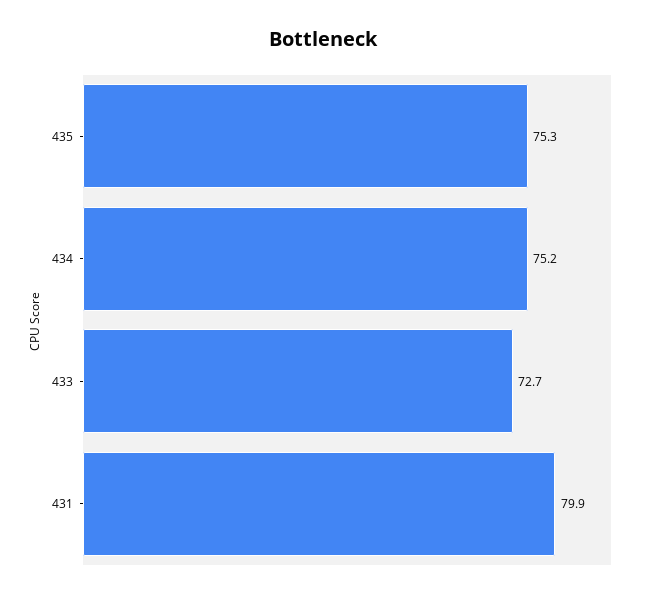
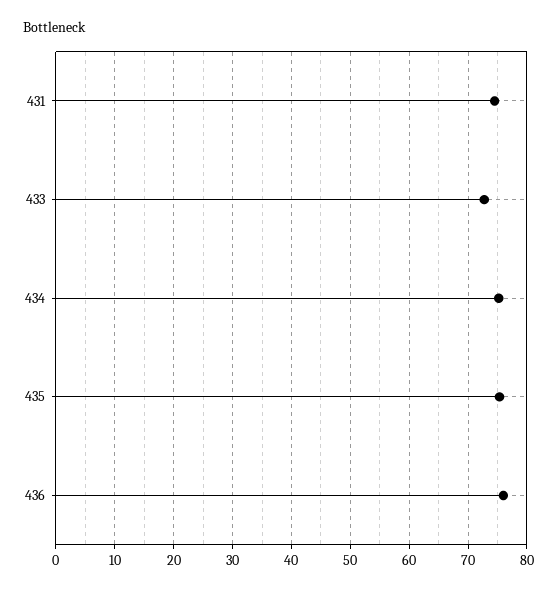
  {
    "435": 75.3,
    "434": 75.2,
    "433": 72.7,
-   "431": 79.9
+   "431": 74,
+   "436": 76
  }

